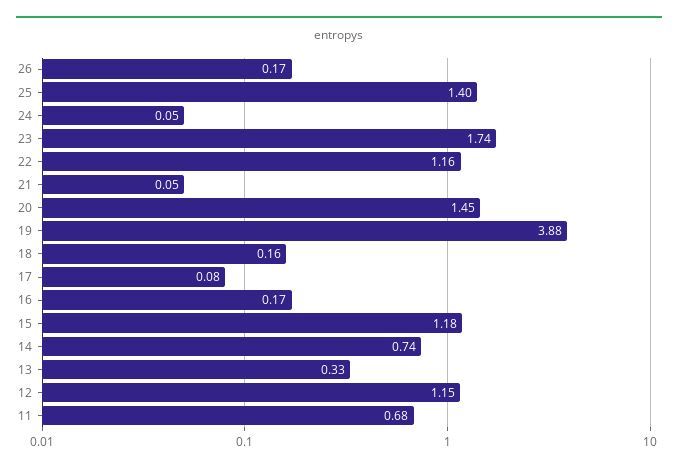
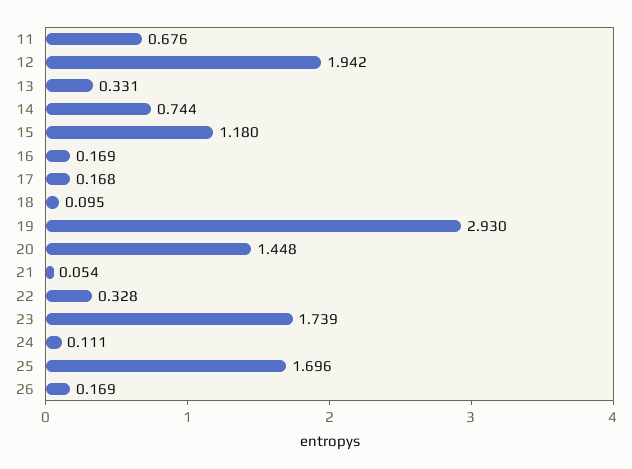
  {
    "26": 0.169,
-   "25": 1.4,
+   "25": 1.696,
-   "24": 0.05,
+   "24": 0.111,
    "23": 1.739,
-   "22": 1.16,
+   "22": 0.328,
    "21": 0.054,
    "20": 1.448,
-   "19": 3.88,
+   "19": 2.93,
-   "18": 0.16,
+   "18": 0.095,
-   "17": 0.08,
+   "17": 0.168,
    "16": 0.169,
    "15": 1.18,
    "14": 0.744,
    "13": 0.331,
-   "12": 1.15,
+   "12": 1.942,
    "11": 0.676
  }

